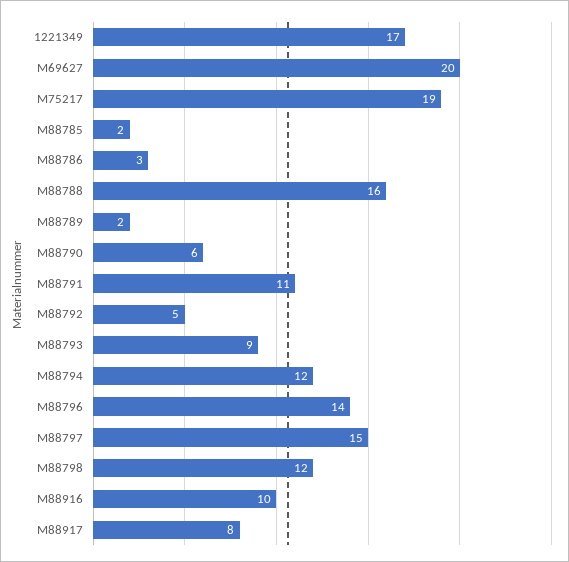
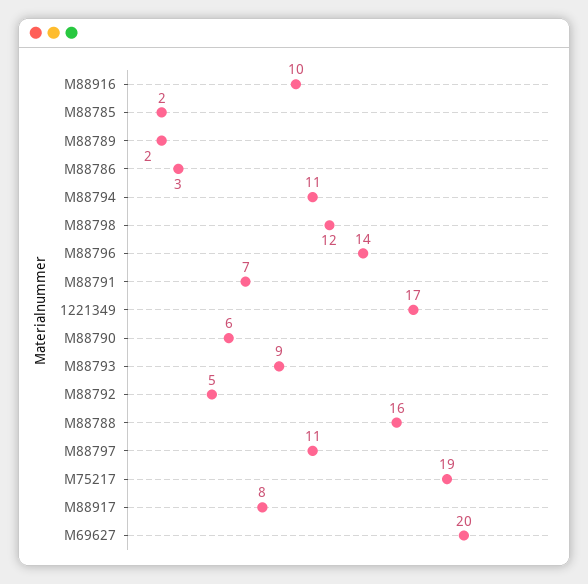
  {
    "1221349": 17,
    "M69627": 20,
    "M75217": 19,
    "M88785": 2,
    "M88786": 3,
    "M88788": 16,
    "M88789": 2,
    "M88790": 6,
-   "M88791": 11,
+   "M88791": 7,
    "M88792": 5,
    "M88793": 9,
-   "M88794": 12,
+   "M88794": 11,
    "M88796": 14,
-   "M88797": 15,
+   "M88797": 11,
    "M88798": 12,
    "M88916": 10,
    "M88917": 8
  }

